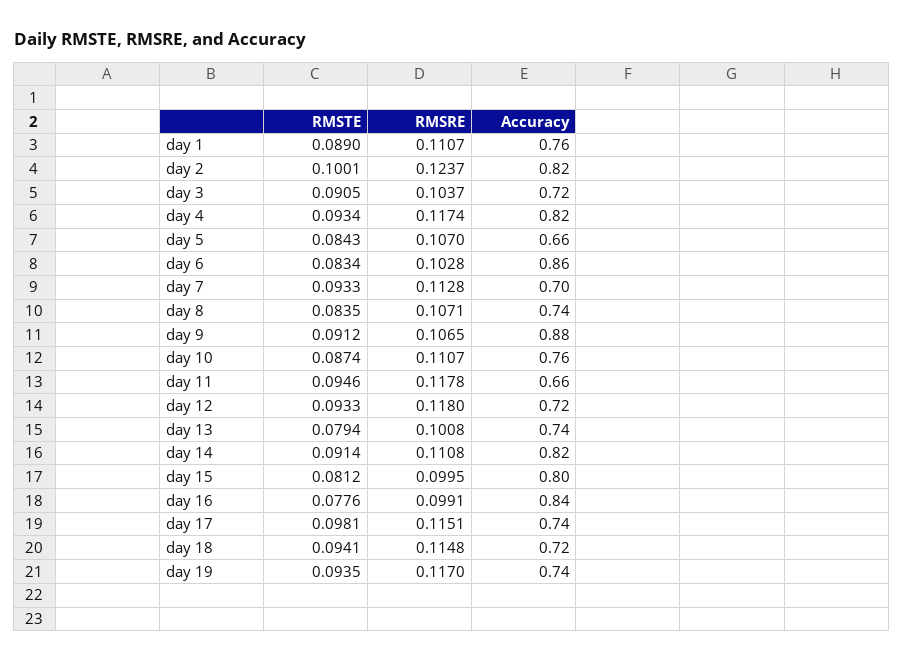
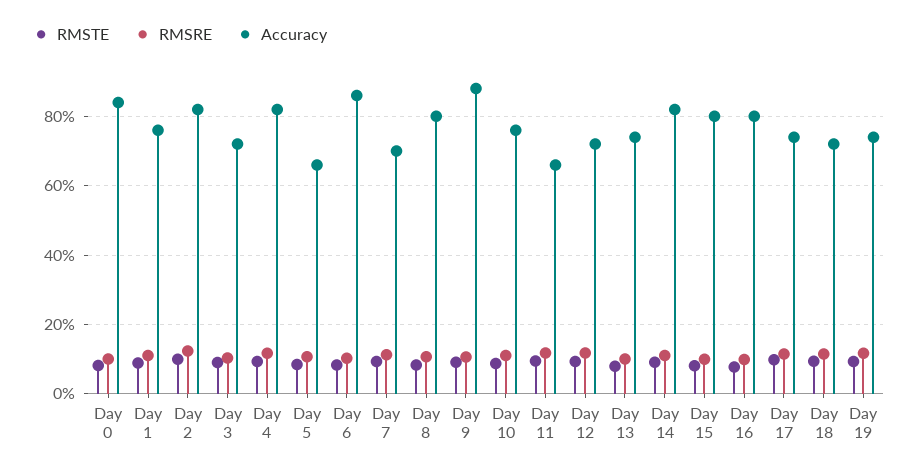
  {
    "RMSTE": {
      "day 1": 0.089,
      "day 2": 0.1001,
      "day 3": 0.0905,
      "day 4": 0.0934,
      "day 5": 0.0843,
      "day 6": 0.0834,
      "day 7": 0.0933,
      "day 8": 0.0835,
      "day 9": 0.0912,
      "day 10": 0.0874,
      "day 11": 0.0946,
      "day 12": 0.0933,
      "day 13": 0.0794,
      "day 14": 0.0914,
      "day 15": 0.0812,
      "day 16": 0.0776,
      "day 17": 0.0981,
      "day 18": 0.0941,
-     "day 19": 0.0935
+     "day 19": 0.0935,
+     "Day 0": 0.08
    },
    "RMSRE": {
      "day 1": 0.1107,
      "day 2": 0.1237,
      "day 3": 0.1037,
      "day 4": 0.1174,
      "day 5": 0.107,
      "day 6": 0.1028,
      "day 7": 0.1128,
      "day 8": 0.1071,
      "day 9": 0.1065,
      "day 10": 0.1107,
      "day 11": 0.1178,
      "day 12": 0.118,
      "day 13": 0.1008,
      "day 14": 0.1108,
      "day 15": 0.0995,
      "day 16": 0.0991,
      "day 17": 0.1151,
      "day 18": 0.1148,
-     "day 19": 0.117
+     "day 19": 0.117,
+     "Day 0": 0.1
    },
    "Accuracy": {
      "day 1": 0.76,
      "day 2": 0.82,
      "day 3": 0.72,
      "day 4": 0.82,
      "day 5": 0.66,
      "day 6": 0.86,
      "day 7": 0.7,
-     "day 8": 0.74,
+     "day 8": 0.8,
      "day 9": 0.88,
      "day 10": 0.76,
      "day 11": 0.66,
      "day 12": 0.72,
      "day 13": 0.74,
      "day 14": 0.82,
      "day 15": 0.8,
-     "day 16": 0.84,
+     "day 16": 0.8,
      "day 17": 0.74,
      "day 18": 0.72,
-     "day 19": 0.74
+     "day 19": 0.74,
+     "Day 0": 0.84
    }
  }

